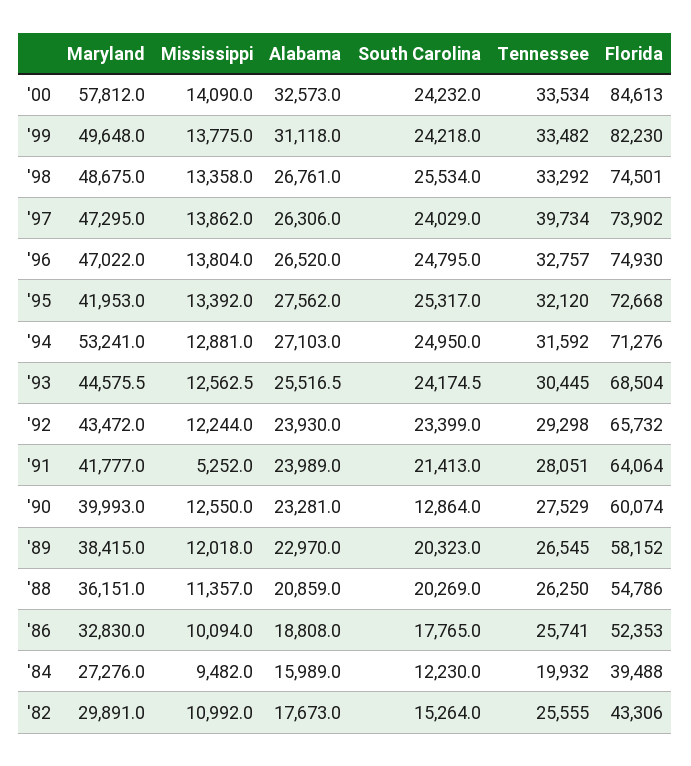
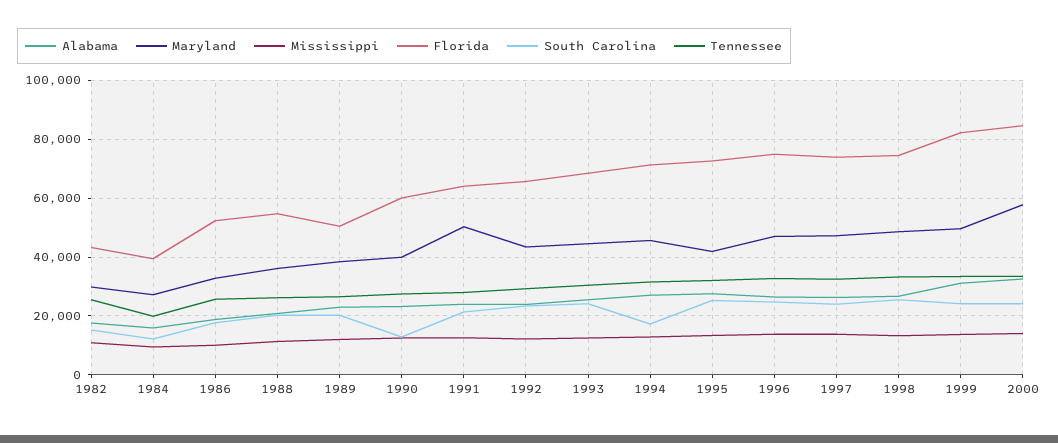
  {
    "Maryland": {
      "'00": 57812,
      "'99": 49648,
      "'98": 48675,
      "'97": 47295,
      "'96": 47022,
      "'95": 41953,
-     "'94": 53241,
+     "'94": 45000,
      "'93": 44575.5,
      "'92": 43472,
-     "'91": 41777,
+     "'91": 50000,
      "'90": 39993,
      "'89": 38415,
      "'88": 36151,
      "'86": 32830,
      "'84": 27276,
      "'82": 29891
    },
    "Mississippi": {
      "'00": 14090,
      "'99": 13775,
      "'98": 13358,
      "'97": 13862,
      "'96": 13804,
      "'95": 13392,
      "'94": 12881,
      "'93": 12562.5,
      "'92": 12244,
-     "'91": 5252,
+     "'91": 12500,
      "'90": 12550,
      "'89": 12018,
      "'88": 11357,
      "'86": 10094,
      "'84": 9482,
      "'82": 10992
    },
    "Alabama": {
      "'00": 32573,
      "'99": 31118,
      "'98": 26761,
      "'97": 26306,
      "'96": 26520,
      "'95": 27562,
      "'94": 27103,
      "'93": 25516.5,
      "'92": 23930,
      "'91": 23989,
      "'90": 23281,
      "'89": 22970,
      "'88": 20859,
      "'86": 18808,
      "'84": 15989,
      "'82": 17673
    },
    "South Carolina": {
      "'00": 24232,
      "'99": 24218,
      "'98": 25534,
      "'97": 24029,
      "'96": 24795,
      "'95": 25317,
-     "'94": 24950,
+     "'94": 17500,
      "'93": 24174.5,
      "'92": 23399,
      "'91": 21413,
      "'90": 12864,
      "'89": 20323,
      "'88": 20269,
      "'86": 17765,
      "'84": 12230,
      "'82": 15264
    },
    "Tennessee": {
      "'00": 33534,
      "'99": 33482,
      "'98": 33292,
-     "'97": 39734,
+     "'97": 32500,
      "'96": 32757,
      "'95": 32120,
      "'94": 31592,
      "'93": 30445,
      "'92": 29298,
      "'91": 28051,
      "'90": 27529,
      "'89": 26545,
      "'88": 26250,
      "'86": 25741,
      "'84": 19932,
      "'82": 25555
    },
    "Florida": {
      "'00": 84613,
      "'99": 82230,
      "'98": 74501,
      "'97": 73902,
      "'96": 74930,
      "'95": 72668,
      "'94": 71276,
      "'93": 68504,
      "'92": 65732,
      "'91": 64064,
      "'90": 60074,
-     "'89": 58152,
+     "'89": 50000,
      "'88": 54786,
      "'86": 52353,
      "'84": 39488,
      "'82": 43306
    }
  }

